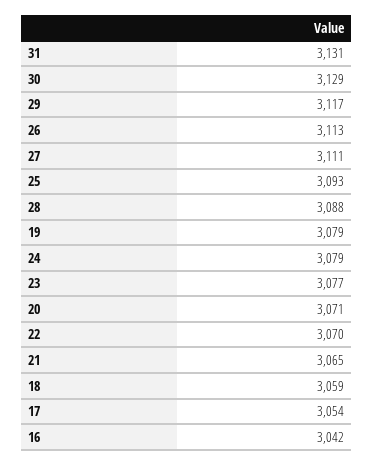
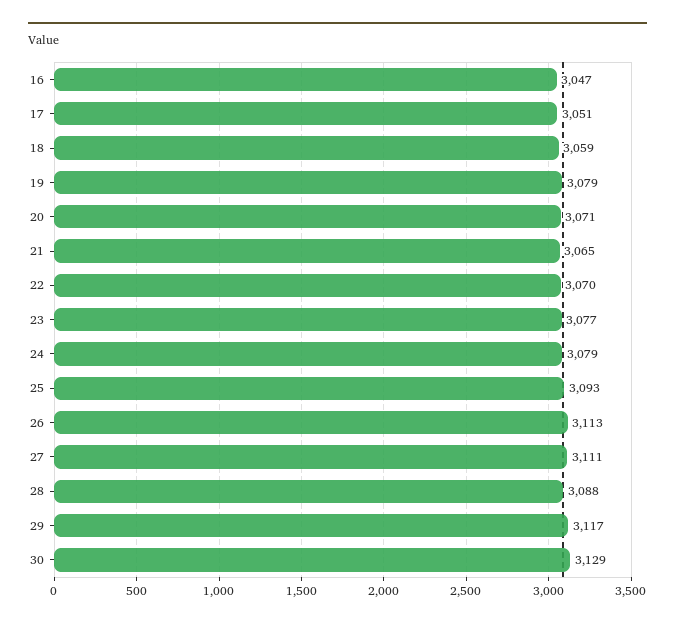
  {
-   "31": 3131,
    "30": 3129,
    "29": 3117,
    "26": 3113,
    "27": 3111,
    "25": 3093,
    "28": 3088,
    "19": 3079,
    "24": 3079,
    "23": 3077,
    "20": 3071,
    "22": 3070,
    "21": 3065,
    "18": 3059,
-   "17": 3054,
+   "17": 3051,
-   "16": 3042
+   "16": 3047
  }

